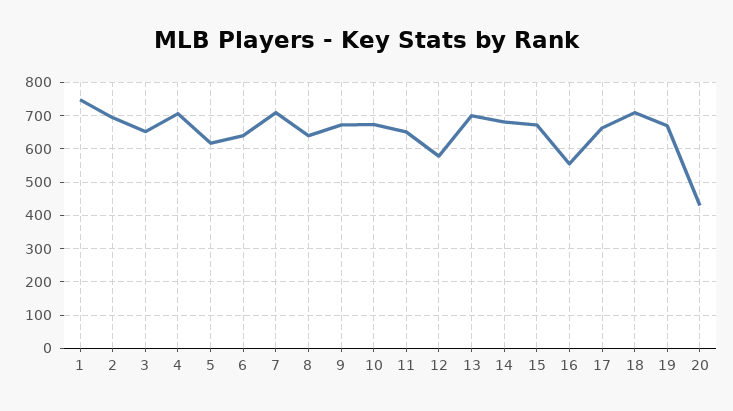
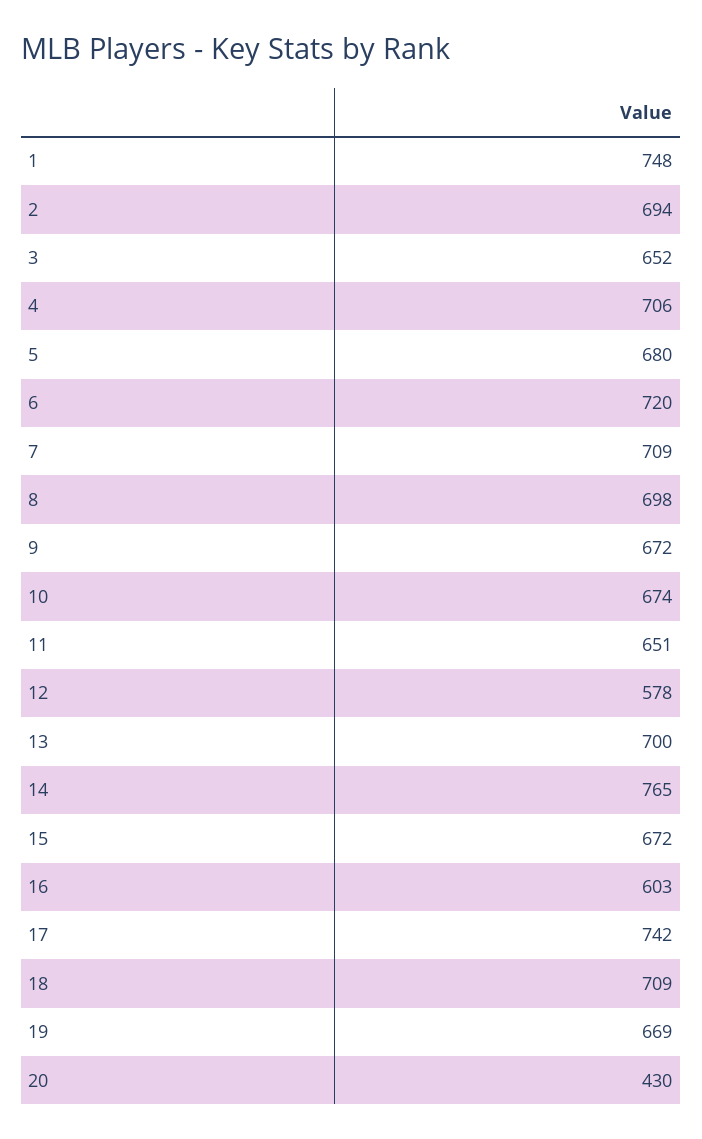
  {
    "1": 748,
    "2": 694,
    "3": 652,
    "4": 706,
-   "5": 620,
+   "5": 680,
-   "6": 640,
+   "6": 720,
    "7": 709,
-   "8": 640,
+   "8": 698,
    "9": 672,
    "10": 674,
    "11": 651,
    "12": 578,
    "13": 700,
-   "14": 680,
+   "14": 765,
    "15": 672,
-   "16": 560,
+   "16": 603,
-   "17": 660,
+   "17": 742,
    "18": 709,
    "19": 669,
    "20": 430
  }

